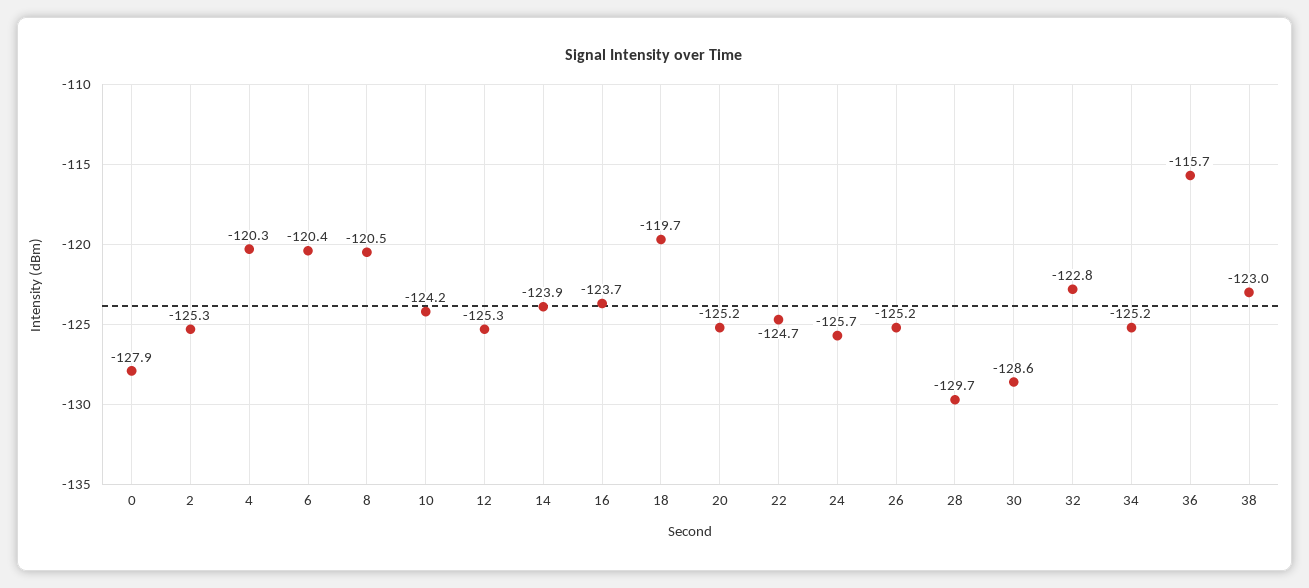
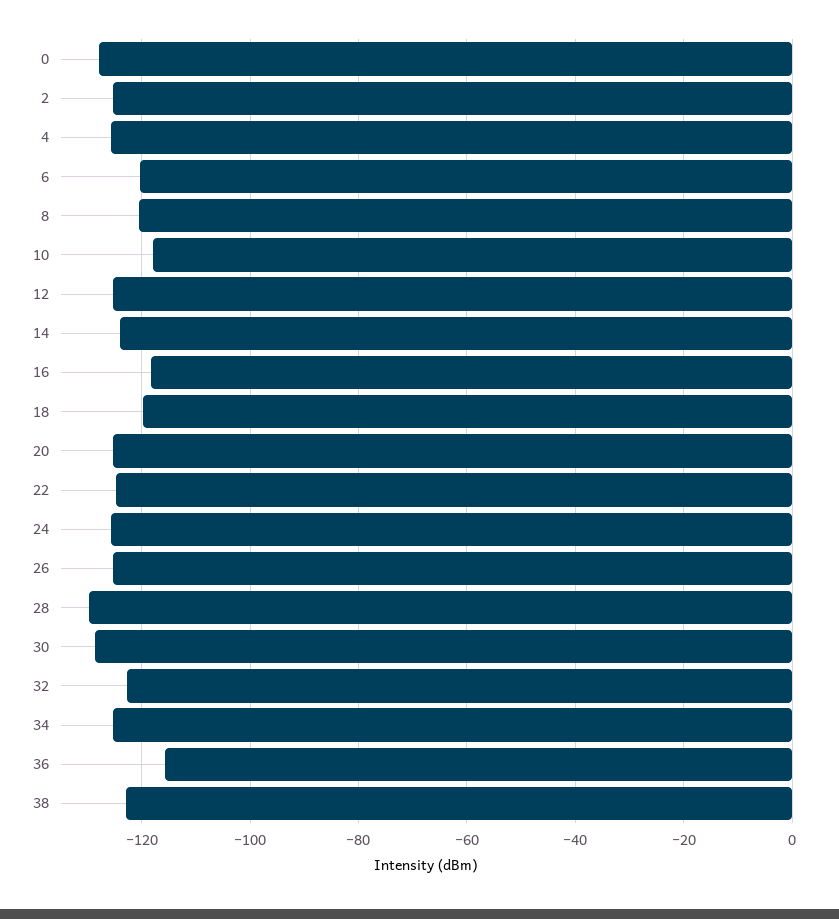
  {
    "0": -127.9,
    "2": -125.3,
-   "4": -120.3,
+   "4": -126,
    "6": -120.4,
    "8": -120.5,
-   "10": -124.2,
+   "10": -118,
    "12": -125.3,
    "14": -123.9,
-   "16": -123.7,
+   "16": -118,
    "18": -119.7,
    "20": -125.2,
    "22": -124.7,
    "24": -125.7,
    "26": -125.2,
    "28": -129.7,
    "30": -128.6,
    "32": -122.8,
    "34": -125.2,
    "36": -115.7,
    "38": -123
  }

